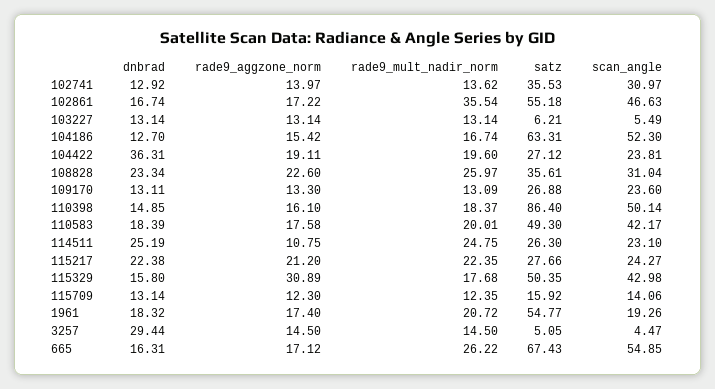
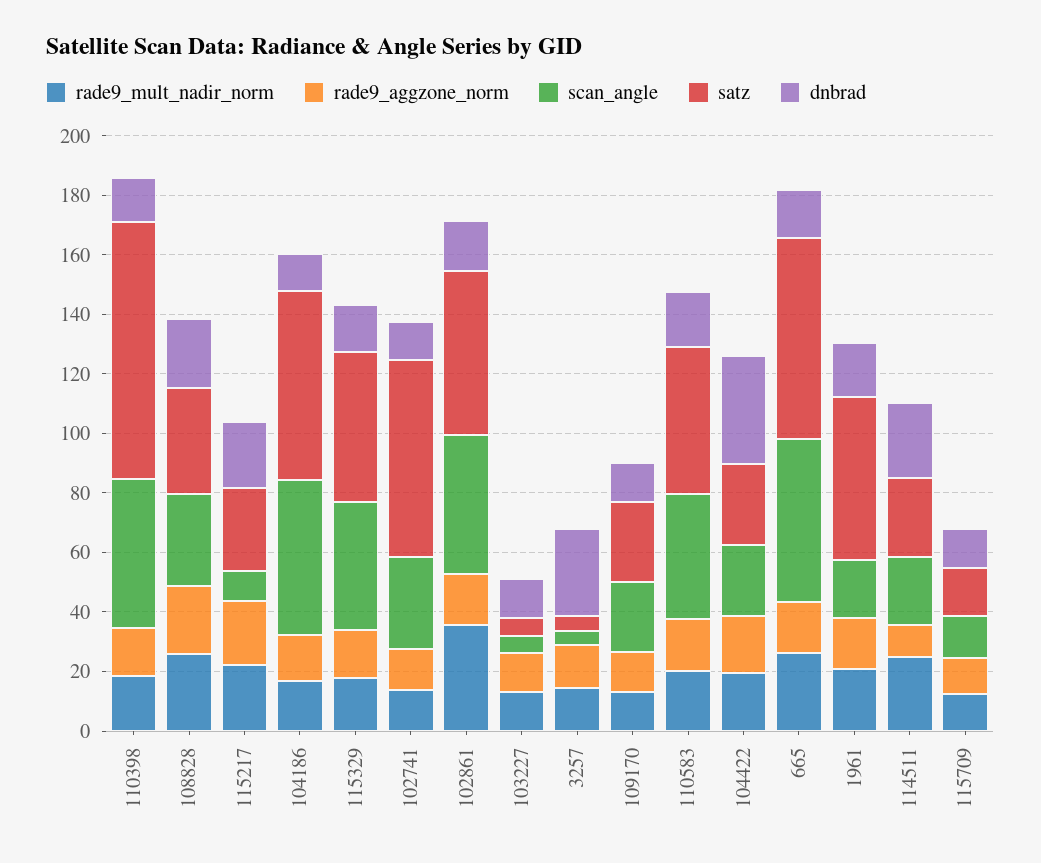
  {
    "dnbrad": {
      "102741": 12.92,
      "102861": 16.74,
      "103227": 13.14,
      "104186": 12.7,
      "104422": 36.31,
      "108828": 23.34,
      "109170": 13.11,
      "110398": 14.85,
      "110583": 18.39,
      "114511": 25.19,
      "115217": 22.38,
      "115329": 15.8,
      "115709": 13.14,
      "1961": 18.32,
      "3257": 29.44,
      "665": 16.31
    },
    "rade9_aggzone_norm": {
      "102741": 13.97,
      "102861": 17.22,
      "103227": 13.14,
      "104186": 15.42,
      "104422": 19.11,
      "108828": 22.6,
      "109170": 13.3,
      "110398": 16.1,
      "110583": 17.58,
      "114511": 10.75,
      "115217": 21.2,
-     "115329": 30.89,
+     "115329": 15,
      "115709": 12.3,
      "1961": 17.4,
      "3257": 14.5,
      "665": 17.12
    },
    "rade9_mult_nadir_norm": {
      "102741": 13.62,
      "102861": 35.54,
      "103227": 13.14,
      "104186": 16.74,
      "104422": 19.6,
      "108828": 25.97,
      "109170": 13.09,
      "110398": 18.37,
      "110583": 20.01,
      "114511": 24.75,
      "115217": 22.35,
      "115329": 17.68,
      "115709": 12.35,
      "1961": 20.72,
      "3257": 14.5,
      "665": 26.22
    },
    "satz": {
-     "102741": 35.53,
+     "102741": 65,
      "102861": 55.18,
      "103227": 6.21,
      "104186": 63.31,
      "104422": 27.12,
      "108828": 35.61,
      "109170": 26.88,
      "110398": 86.4,
      "110583": 49.3,
      "114511": 26.3,
      "115217": 27.66,
      "115329": 50.35,
      "115709": 15.92,
      "1961": 54.77,
      "3257": 5.05,
      "665": 67.43
    },
    "scan_angle": {
      "102741": 30.97,
      "102861": 46.63,
      "103227": 5.49,
      "104186": 52.3,
      "104422": 23.81,
      "108828": 31.04,
      "109170": 23.6,
      "110398": 50.14,
      "110583": 42.17,
      "114511": 23.1,
-     "115217": 24.27,
+     "115217": 10,
      "115329": 42.98,
      "115709": 14.06,
      "1961": 19.26,
      "3257": 4.47,
      "665": 54.85
    }
  }

